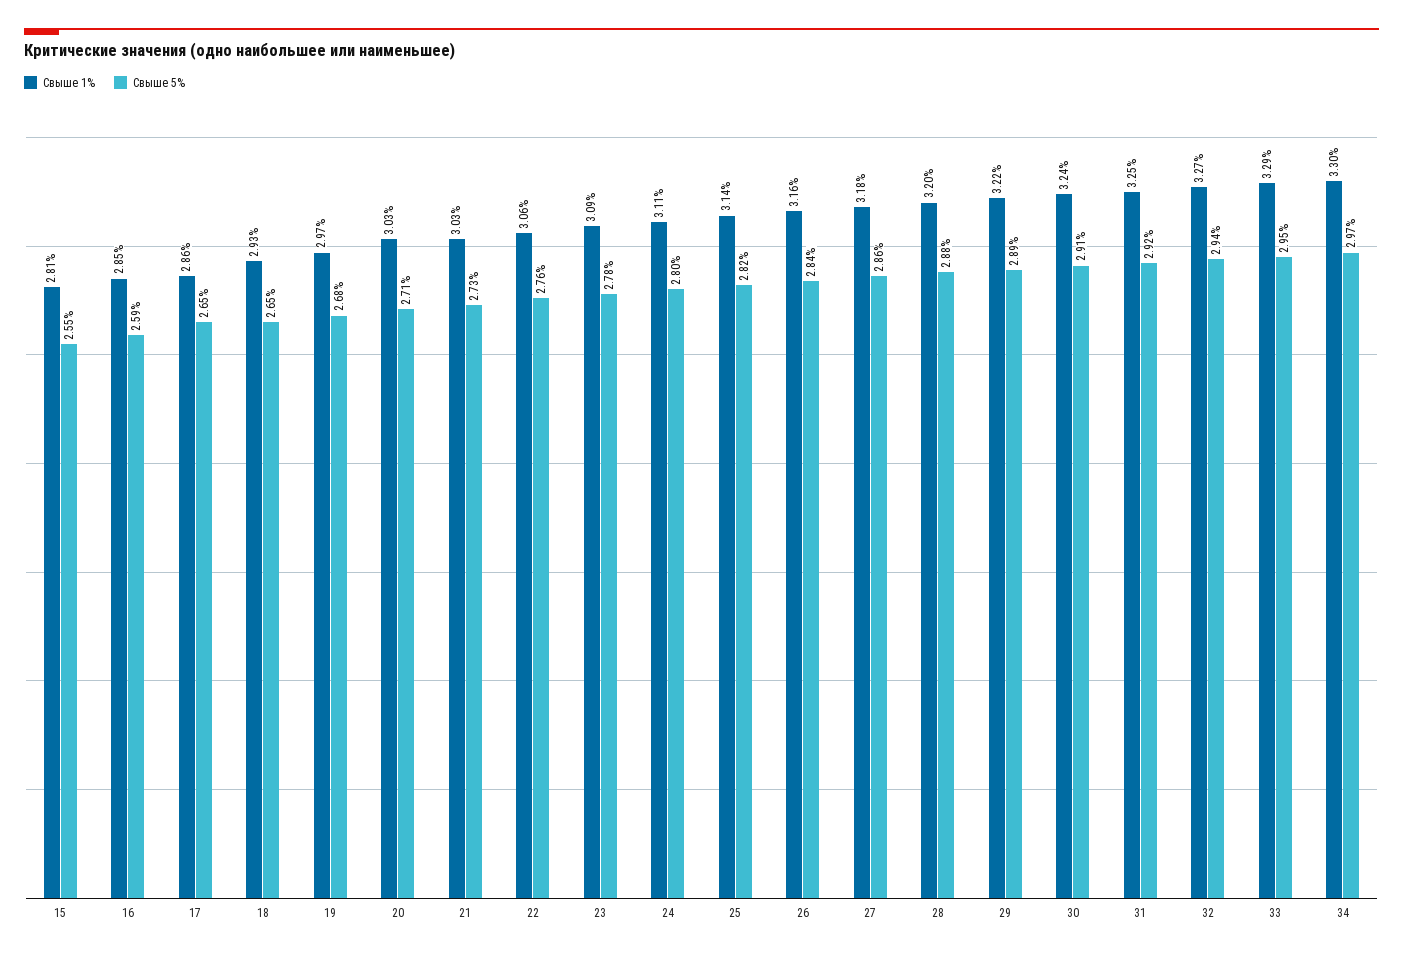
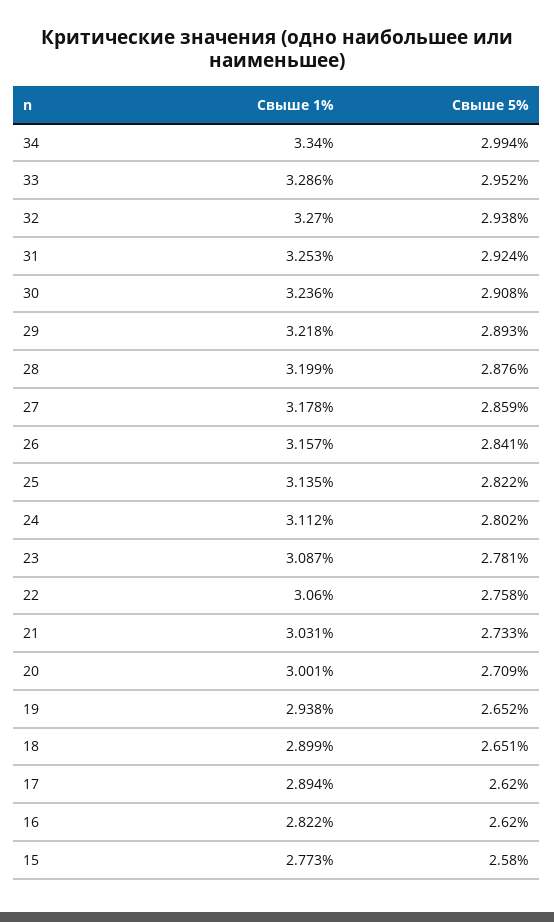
  {
    "Свыше 1%": {
-     "15": 2.81,
+     "15": 2.773,
-     "16": 2.85,
+     "16": 2.822,
-     "17": 2.86,
+     "17": 2.894,
-     "18": 2.93,
+     "18": 2.899,
-     "19": 2.97,
+     "19": 2.938,
-     "20": 3.03,
+     "20": 3.001,
      "21": 3.031,
      "22": 3.06,
      "23": 3.087,
      "24": 3.112,
      "25": 3.135,
      "26": 3.157,
      "27": 3.178,
      "28": 3.199,
      "29": 3.218,
      "30": 3.236,
      "31": 3.253,
      "32": 3.27,
      "33": 3.286,
-     "34": 3.3
+     "34": 3.34
    },
    "Свыше 5%": {
-     "15": 2.55,
+     "15": 2.58,
-     "16": 2.59,
+     "16": 2.62,
-     "17": 2.65,
+     "17": 2.62,
      "18": 2.651,
-     "19": 2.68,
+     "19": 2.652,
      "20": 2.709,
      "21": 2.733,
      "22": 2.758,
      "23": 2.781,
      "24": 2.802,
      "25": 2.822,
      "26": 2.841,
      "27": 2.859,
      "28": 2.876,
      "29": 2.893,
      "30": 2.908,
      "31": 2.924,
      "32": 2.938,
      "33": 2.952,
-     "34": 2.97
+     "34": 2.994
    }
  }

